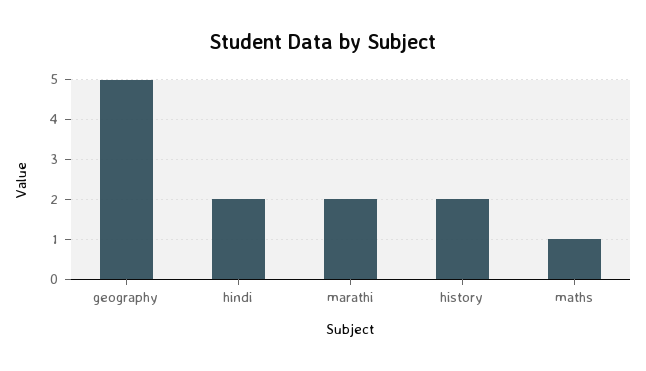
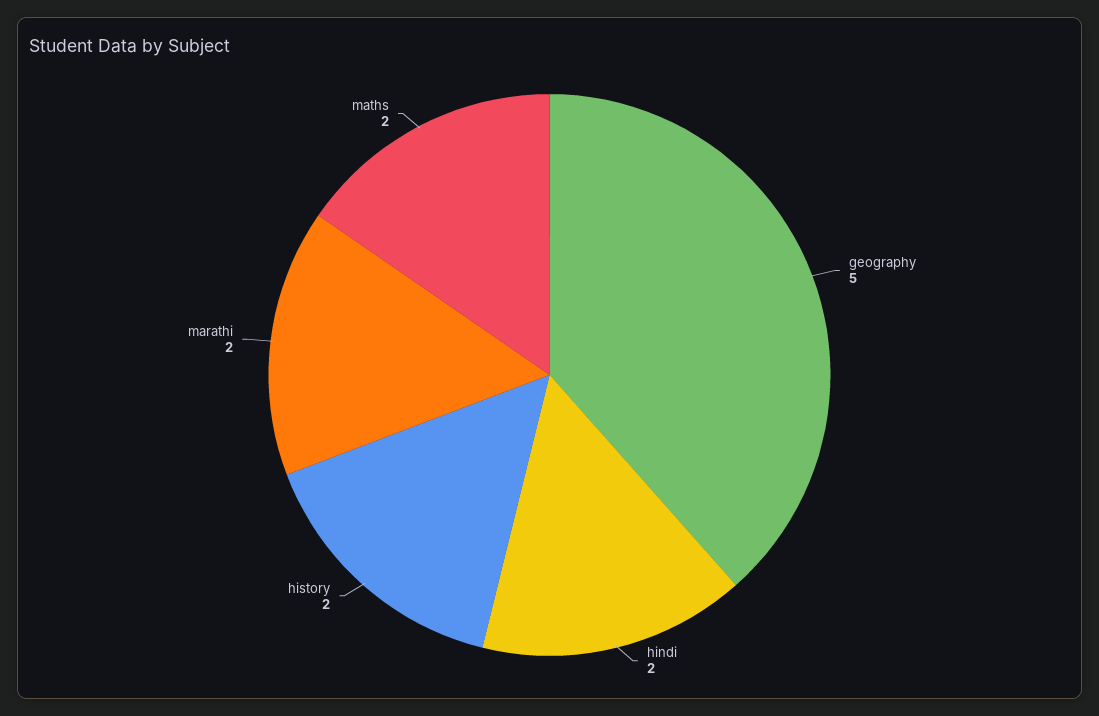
  {
    "geography": 5,
    "hindi": 2,
    "marathi": 2,
    "history": 2,
-   "maths": 1
+   "maths": 2
  }

